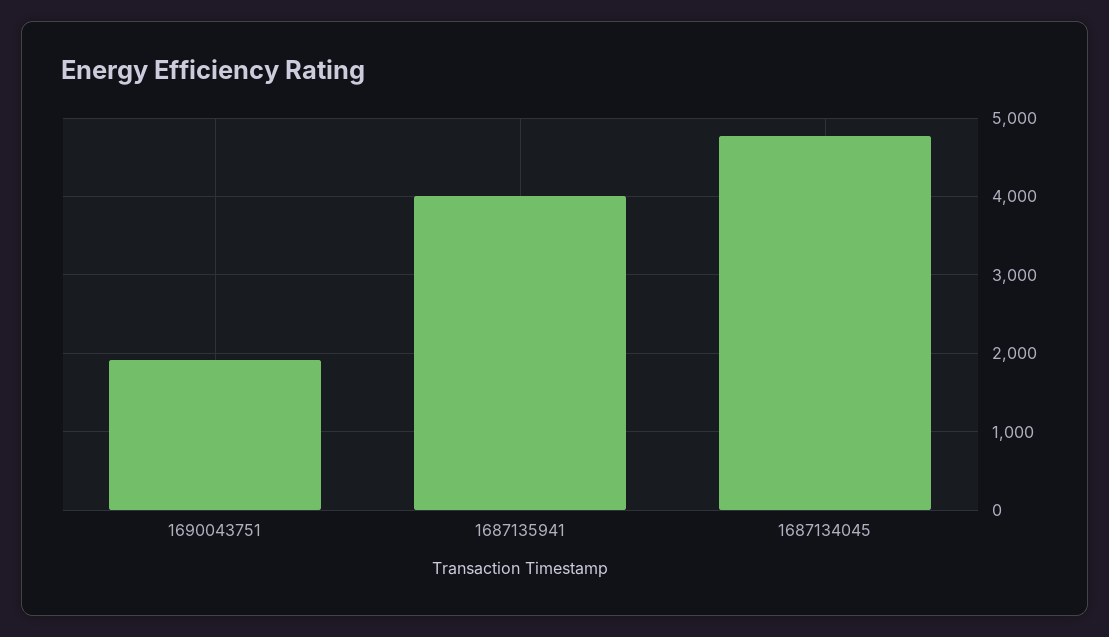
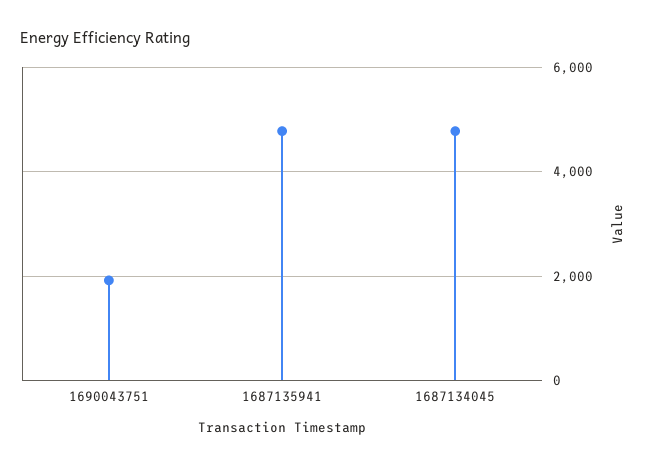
  {
    "1690043751": 1900,
-   "1687135941": 4000,
+   "1687135941": 4800,
    "1687134045": 4800
  }

